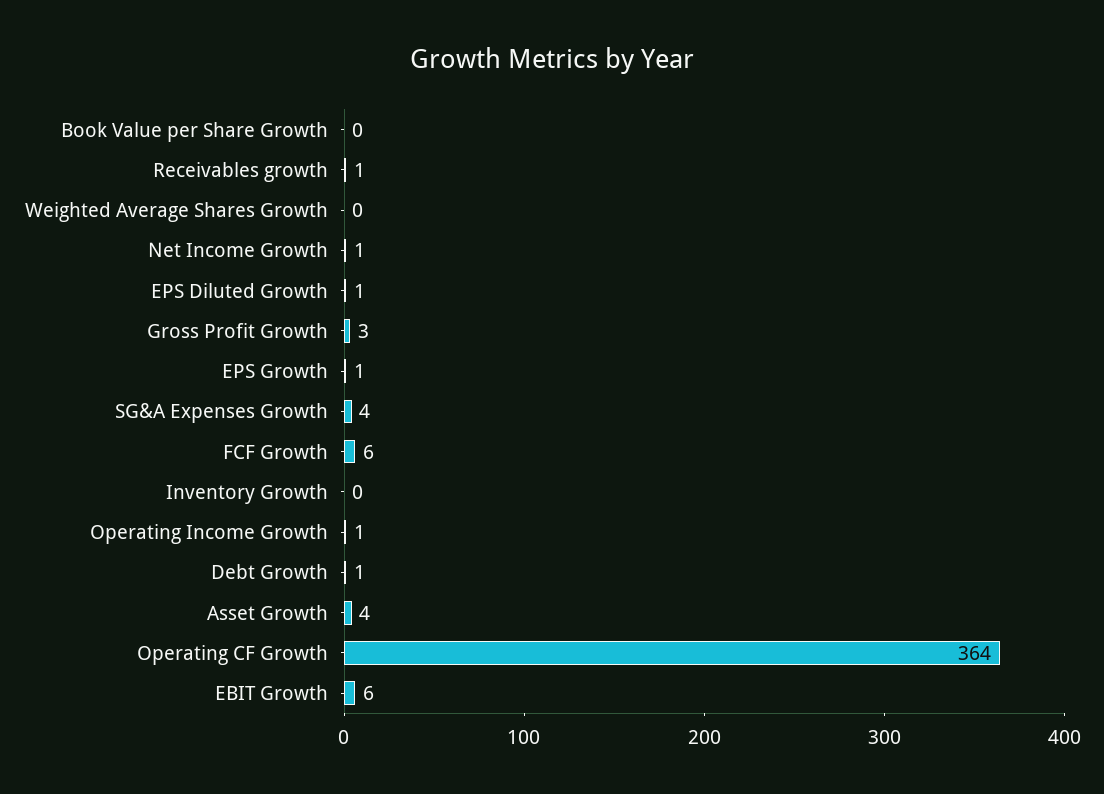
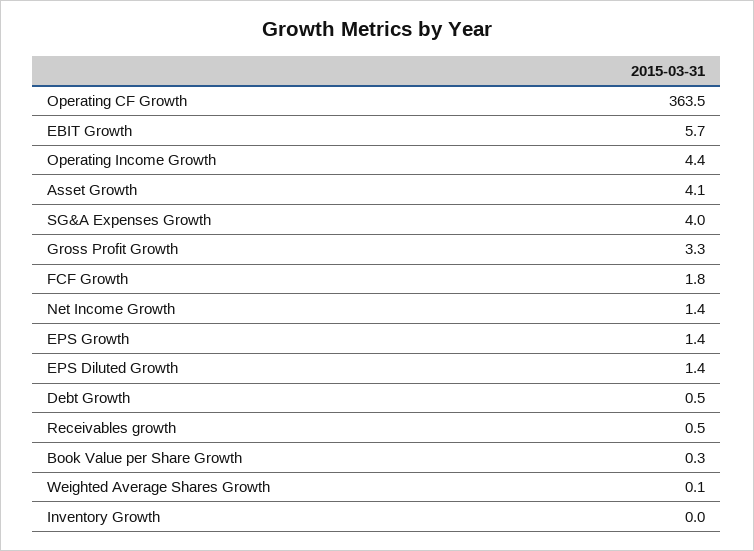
  {
    "Book Value per Share Growth": 0.3,
    "Receivables growth": 0.5,
    "Weighted Average Shares Growth": 0.1,
    "Net Income Growth": 1.4,
    "EPS Diluted Growth": 1.4,
    "Gross Profit Growth": 3.3,
    "EPS Growth": 1.4,
    "SG&A Expenses Growth": 4,
-   "FCF Growth": 6,
+   "FCF Growth": 1.8,
    "Inventory Growth": 0,
-   "Operating Income Growth": 1,
+   "Operating Income Growth": 4.4,
    "Debt Growth": 0.5,
    "Asset Growth": 4.1,
    "Operating CF Growth": 363.5,
    "EBIT Growth": 5.7
  }

